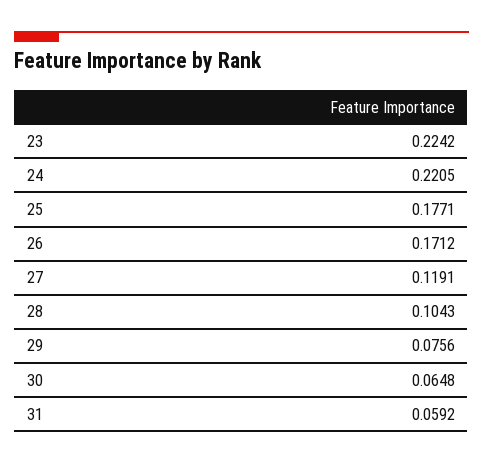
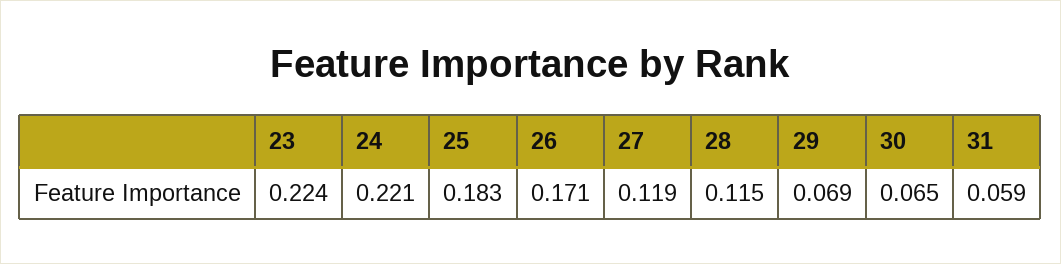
  {
    "23": 0.2242,
    "24": 0.2205,
-   "25": 0.1771,
+   "25": 0.183,
    "26": 0.1712,
    "27": 0.1191,
-   "28": 0.1043,
+   "28": 0.115,
-   "29": 0.0756,
+   "29": 0.069,
    "30": 0.0648,
    "31": 0.0592
  }

